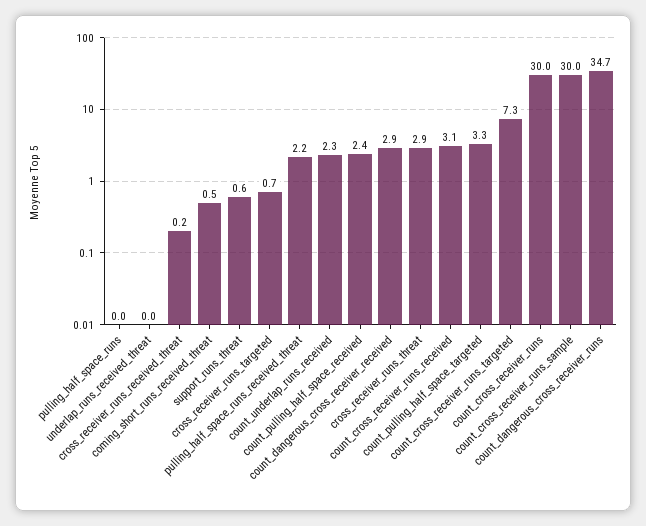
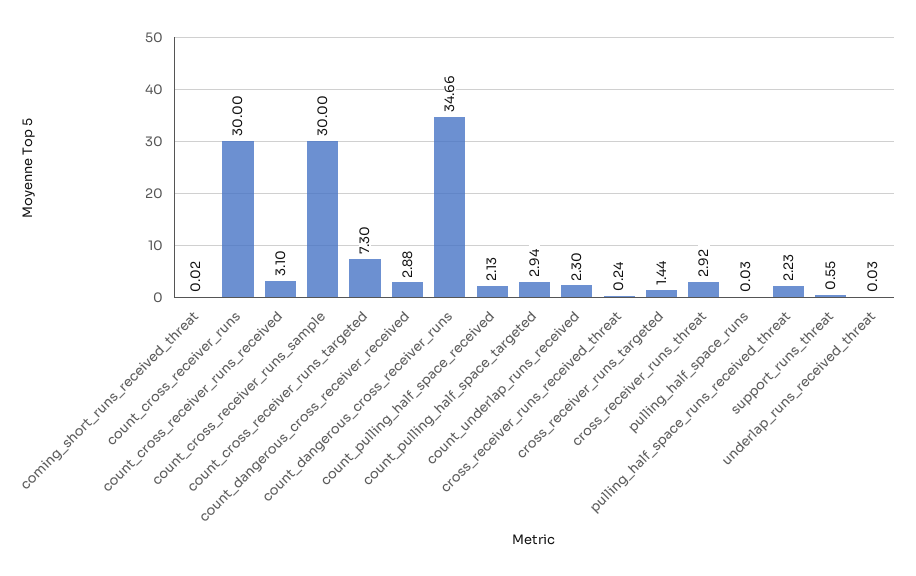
  {
    "pulling_half_space_runs": 0.03,
    "underlap_runs_received_threat": 0.03,
    "cross_receiver_runs_received_threat": 0.24,
-   "coming_short_runs_received_threat": 0.5,
+   "coming_short_runs_received_threat": 0.02,
    "support_runs_threat": 0.55,
-   "cross_receiver_runs_targeted": 0.7,
+   "cross_receiver_runs_targeted": 1.44,
    "pulling_half_space_runs_received_threat": 2.23,
    "count_underlap_runs_received": 2.3,
-   "count_pulling_half_space_received": 2.4,
+   "count_pulling_half_space_received": 2.13,
    "count_dangerous_cross_receiver_received": 2.88,
    "cross_receiver_runs_threat": 2.92,
    "count_cross_receiver_runs_received": 3.1,
-   "count_pulling_half_space_targeted": 3.3,
+   "count_pulling_half_space_targeted": 2.94,
    "count_cross_receiver_runs_targeted": 7.3,
    "count_cross_receiver_runs": 30,
    "count_cross_receiver_runs_sample": 30,
    "count_dangerous_cross_receiver_runs": 34.66
  }

